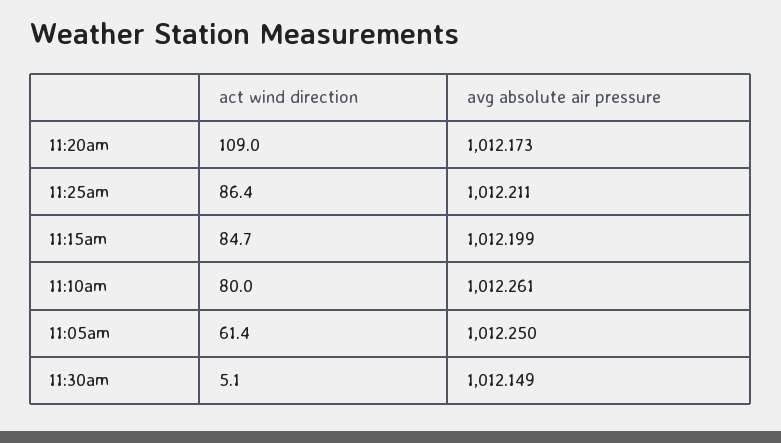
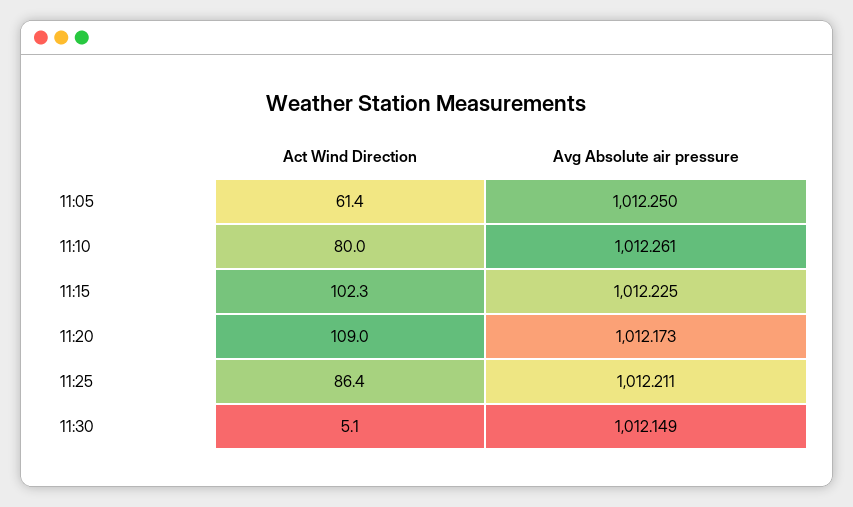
  {
    "act wind direction": {
      "11:20am": 109,
      "11:25am": 86.4,
-     "11:15am": 84.7,
+     "11:15am": 102.3,
      "11:10am": 80,
      "11:05am": 61.4,
      "11:30am": 5.1
    },
    "avg absolute air pressure": {
      "11:20am": 1012.173,
      "11:25am": 1012.211,
-     "11:15am": 1012.199,
+     "11:15am": 1012.225,
      "11:10am": 1012.261,
      "11:05am": 1012.25,
      "11:30am": 1012.149
    }
  }

